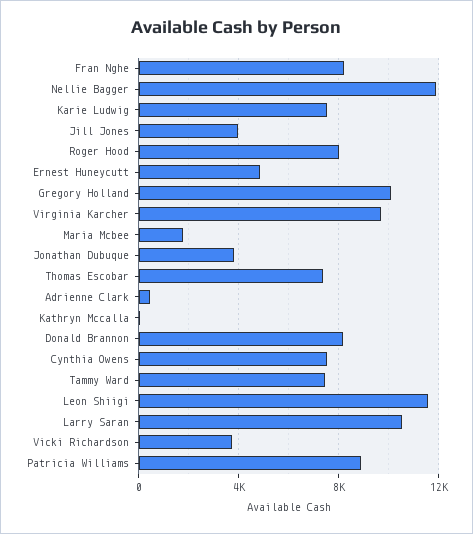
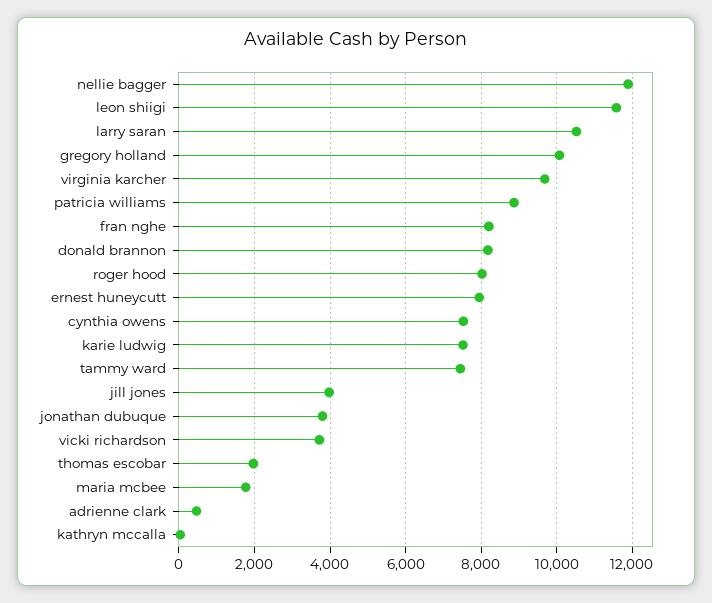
  {
    "Fran Nghe": 8200,
    "Nellie Bagger": 11800,
    "Karie Ludwig": 7600,
    "Jill Jones": 4000,
    "Roger Hood": 8000,
-   "Ernest Huneycutt": 5000,
+   "Ernest Huneycutt": 8000,
    "Gregory Holland": 10000,
    "Virginia Karcher": 9600,
    "Maria Mcbee": 1800,
    "Jonathan Dubuque": 3800,
-   "Thomas Escobar": 7500,
+   "Thomas Escobar": 2000,
    "Adrienne Clark": 400,
    "Kathryn Mccalla": 0,
    "Donald Brannon": 8200,
    "Cynthia Owens": 7600,
    "Tammy Ward": 7400,
    "Leon Shiigi": 11600,
    "Larry Saran": 10600,
    "Vicki Richardson": 3800,
    "Patricia Williams": 8800
  }

